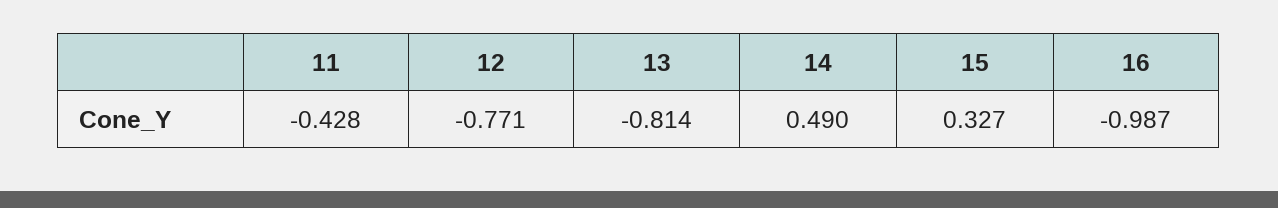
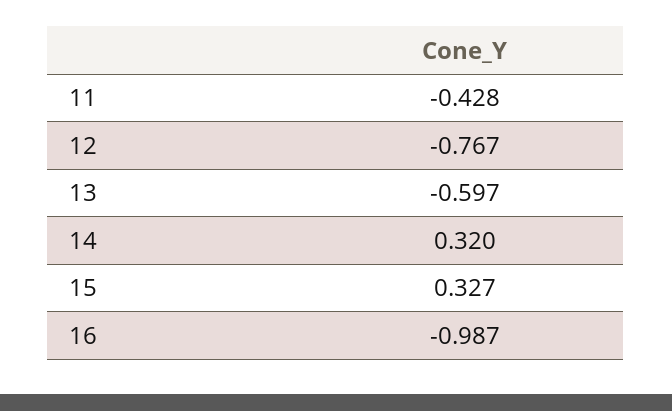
  {
    "11": -0.428,
-   "12": -0.771,
+   "12": -0.767,
-   "13": -0.814,
+   "13": -0.597,
-   "14": 0.49,
+   "14": 0.32,
    "15": 0.327,
    "16": -0.987
  }

